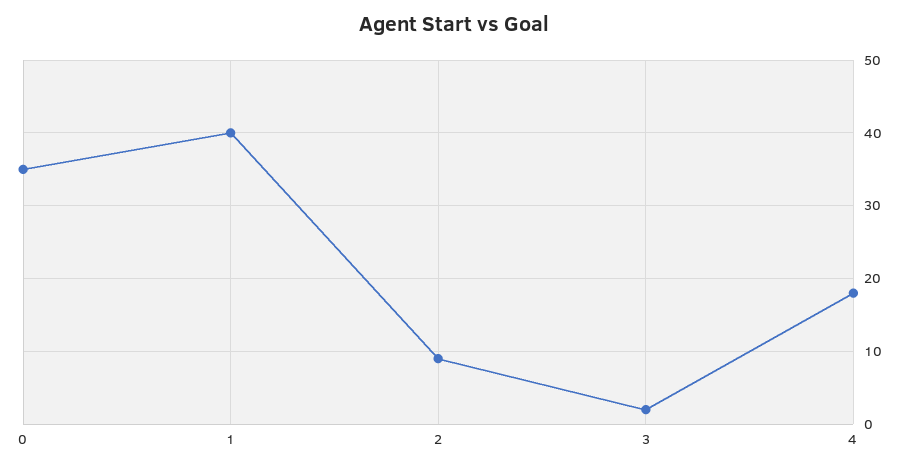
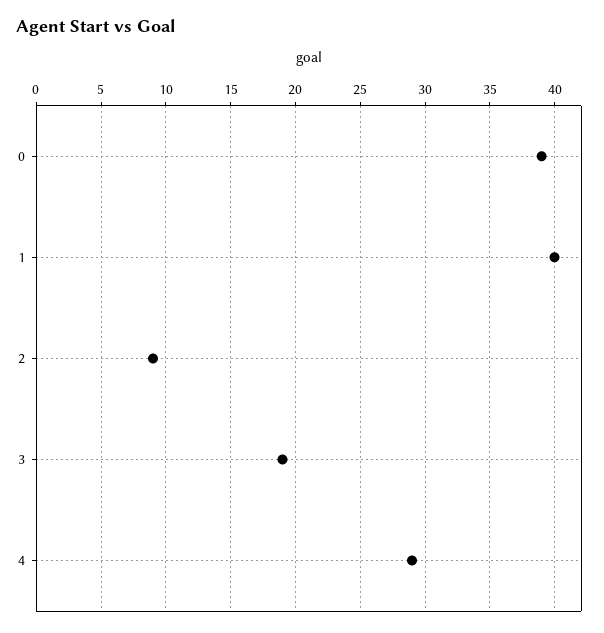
  {
-   "0": 35,
+   "0": 39,
    "1": 40,
    "2": 9,
-   "3": 2,
+   "3": 19,
-   "4": 18
+   "4": 29
  }

